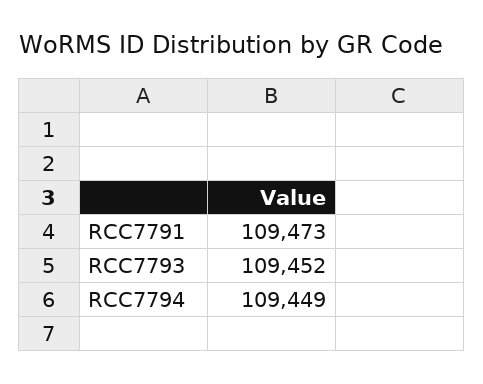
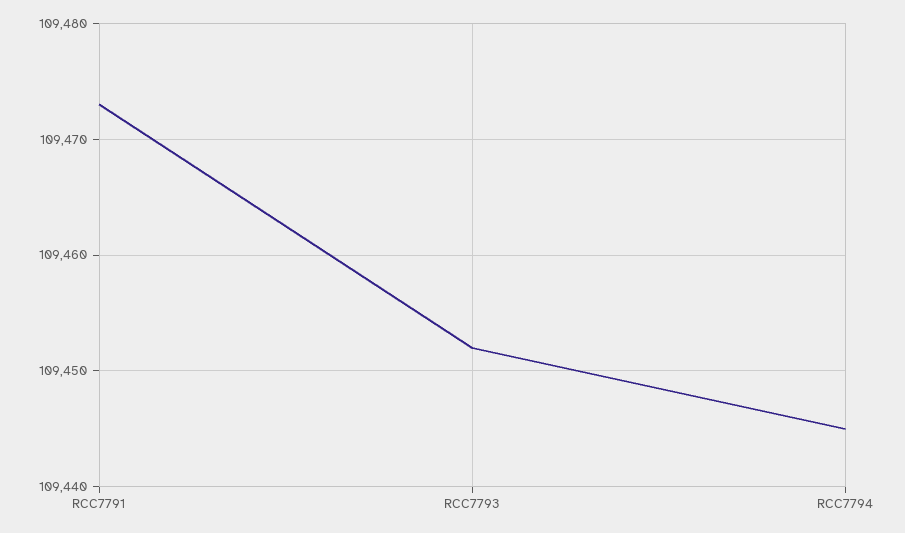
  {
    "RCC7791": 109473,
    "RCC7793": 109452,
-   "RCC7794": 109449
+   "RCC7794": 109445
  }

